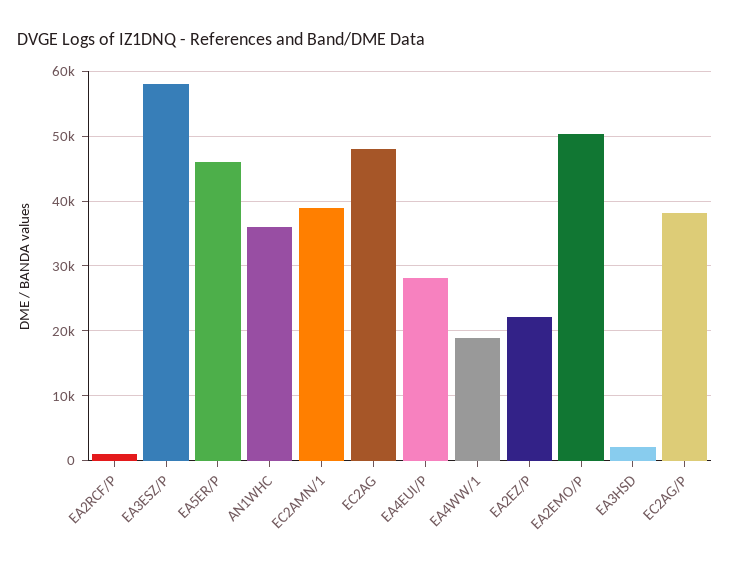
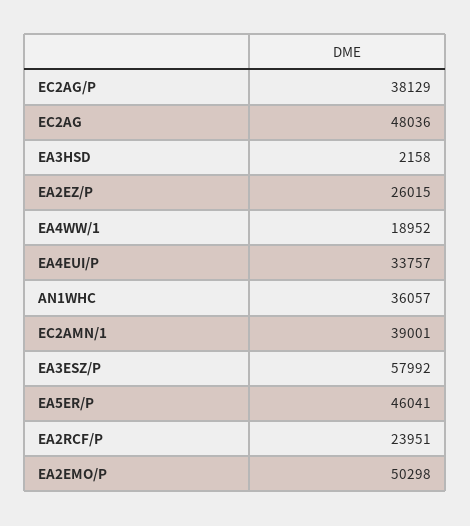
  {
-   "EA2RCF/P": 1000,
+   "EA2RCF/P": 23951,
    "EA3ESZ/P": 57992,
    "EA5ER/P": 46041,
    "AN1WHC": 36057,
    "EC2AMN/1": 39001,
    "EC2AG": 48036,
-   "EA4EUI/P": 28000,
+   "EA4EUI/P": 33757,
    "EA4WW/1": 18952,
-   "EA2EZ/P": 22000,
+   "EA2EZ/P": 26015,
    "EA2EMO/P": 50298,
    "EA3HSD": 2158,
    "EC2AG/P": 38129
  }

